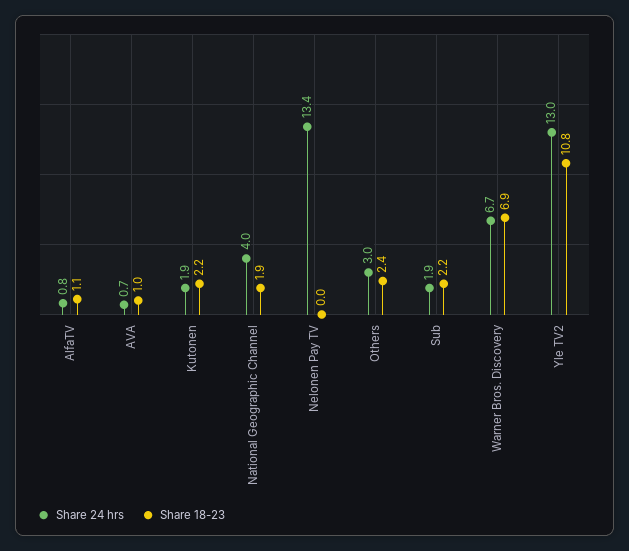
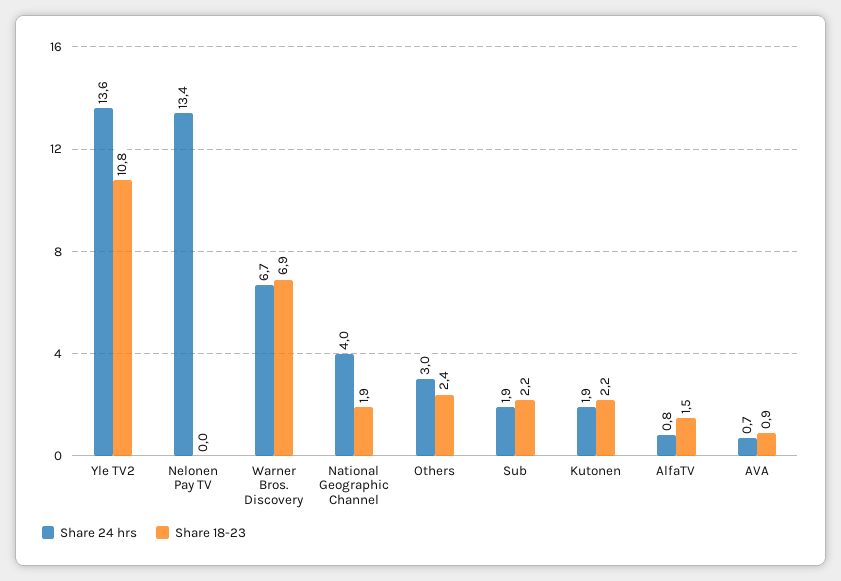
  {
    "Share 24 hrs": {
      "AlfaTV": 0.8,
      "AVA": 0.7,
      "Kutonen": 1.9,
      "National Geographic Channel": 4,
      "Nelonen Pay TV": 13.4,
      "Others": 3,
      "Sub": 1.9,
      "Warner Bros. Discovery": 6.7,
-     "Yle TV2": 13
+     "Yle TV2": 13.6
    },
    "Share 18-23": {
-     "AlfaTV": 1.1,
+     "AlfaTV": 1.5,
-     "AVA": 1,
+     "AVA": 0.9,
      "Kutonen": 2.2,
      "National Geographic Channel": 1.9,
      "Nelonen Pay TV": 0,
      "Others": 2.4,
      "Sub": 2.2,
      "Warner Bros. Discovery": 6.9,
      "Yle TV2": 10.8
    }
  }

